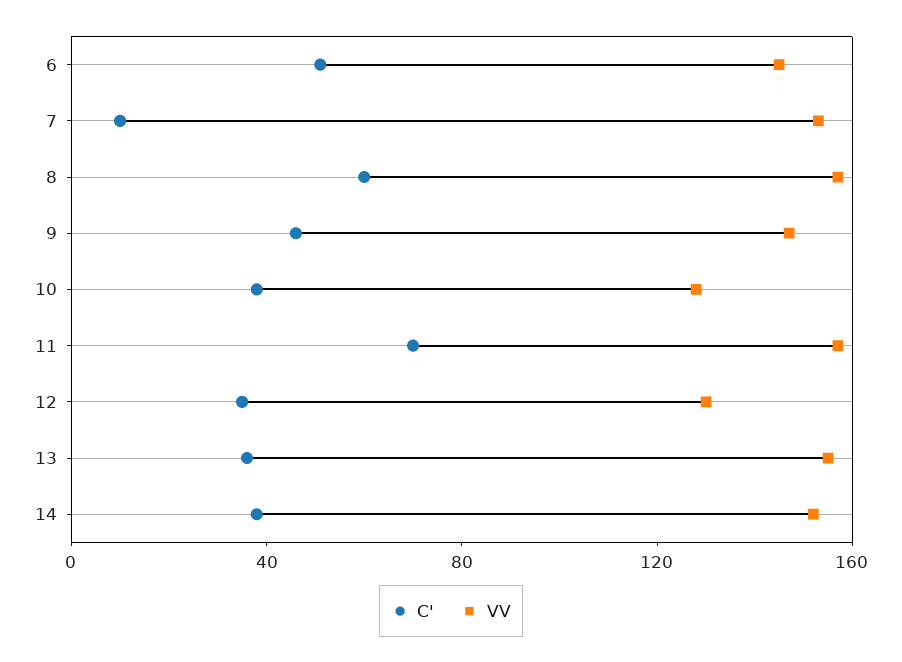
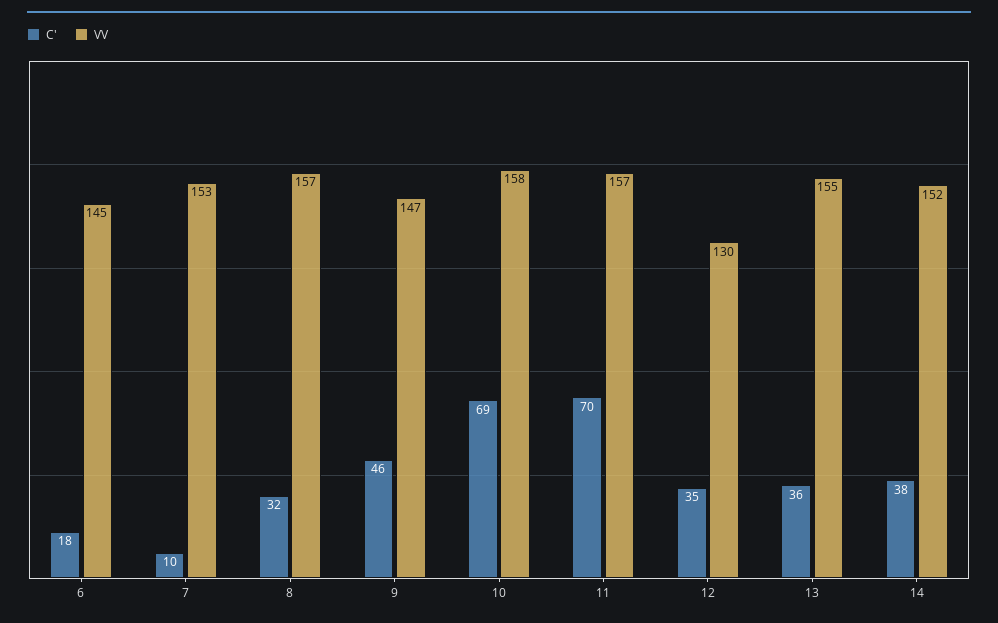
  {
    "C'": {
-     "6": 50,
+     "6": 18,
      "7": 10,
-     "8": 60,
+     "8": 32,
      "9": 46,
-     "10": 40,
+     "10": 69,
      "11": 70,
      "12": 35,
      "13": 36,
      "14": 38
    },
    "VV": {
      "6": 145,
      "7": 153,
      "8": 157,
      "9": 147,
-     "10": 130,
+     "10": 158,
      "11": 157,
      "12": 130,
      "13": 155,
      "14": 152
    }
  }

